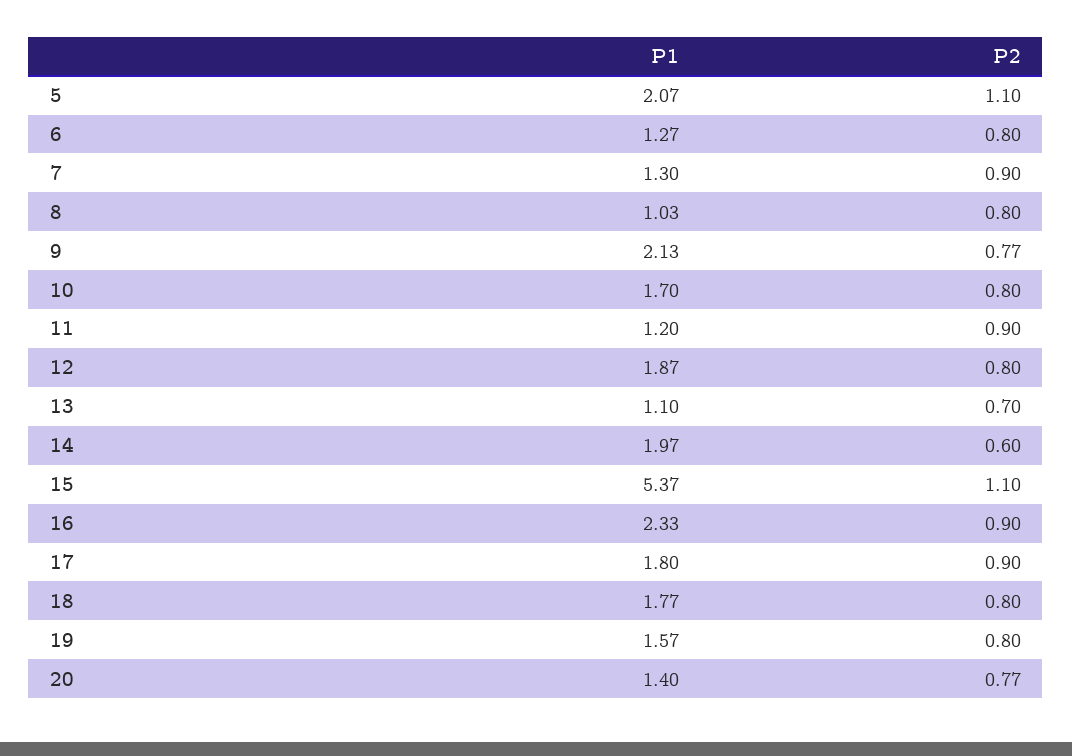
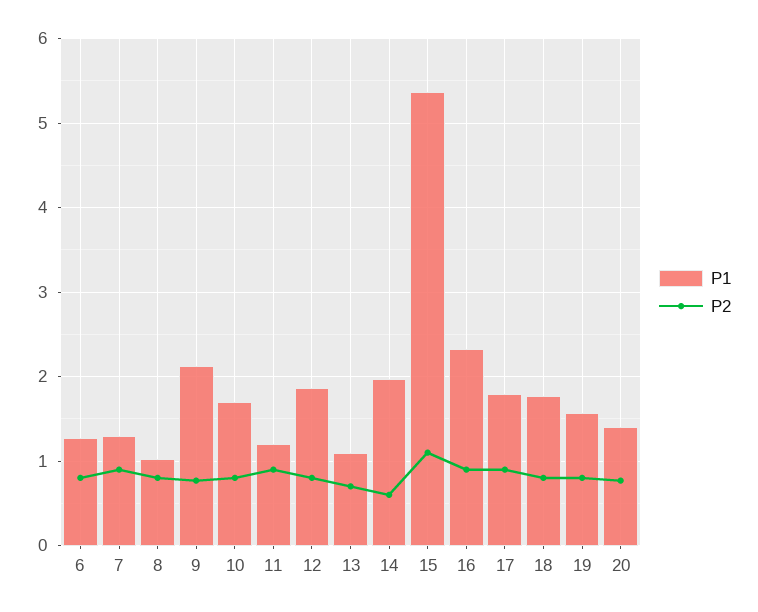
  {
    "P1": {
-     "5": 2.07,
      "6": 1.27,
      "7": 1.3,
      "8": 1.03,
      "9": 2.13,
      "10": 1.7,
      "11": 1.2,
      "12": 1.87,
      "13": 1.1,
      "14": 1.97,
      "15": 5.37,
      "16": 2.33,
      "17": 1.8,
      "18": 1.77,
      "19": 1.57,
      "20": 1.4
    },
    "P2": {
-     "5": 1.1,
      "6": 0.8,
      "7": 0.9,
      "8": 0.8,
      "9": 0.77,
      "10": 0.8,
      "11": 0.9,
      "12": 0.8,
      "13": 0.7,
      "14": 0.6,
      "15": 1.1,
      "16": 0.9,
      "17": 0.9,
      "18": 0.8,
      "19": 0.8,
      "20": 0.77
    }
  }

